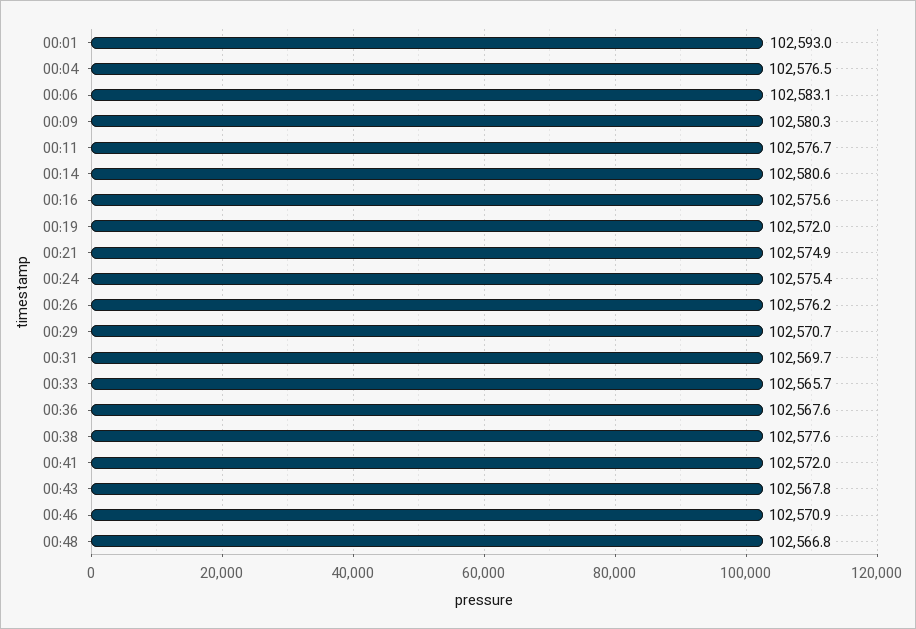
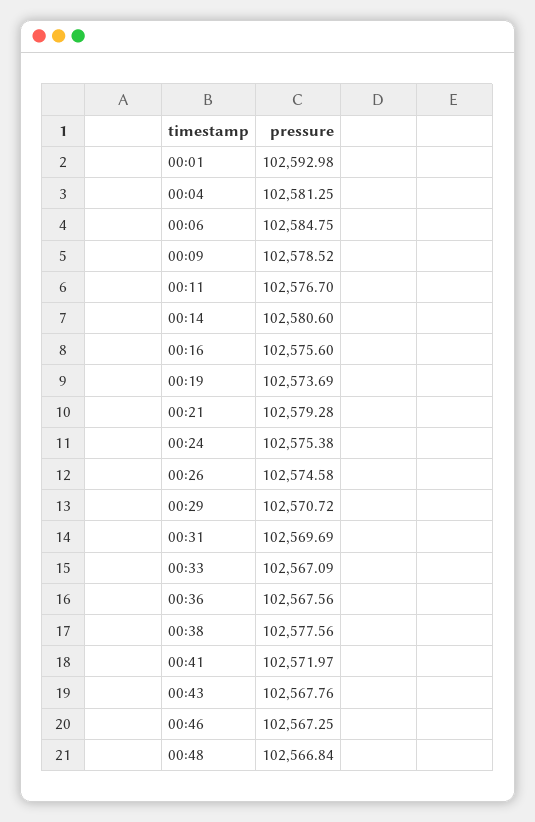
  {
    "00:01": 102592.98,
-   "00:04": 102576.5,
+   "00:04": 102581.25,
-   "00:06": 102583.1,
+   "00:06": 102584.75,
-   "00:09": 102580.3,
+   "00:09": 102578.52,
    "00:11": 102576.7,
    "00:14": 102580.6,
    "00:16": 102575.6,
-   "00:19": 102572,
+   "00:19": 102573.69,
-   "00:21": 102574.9,
+   "00:21": 102579.28,
    "00:24": 102575.38,
-   "00:26": 102576.2,
+   "00:26": 102574.58,
    "00:29": 102570.72,
    "00:31": 102569.69,
-   "00:33": 102565.7,
+   "00:33": 102567.09,
    "00:36": 102567.56,
    "00:38": 102577.56,
    "00:41": 102571.97,
    "00:43": 102567.76,
-   "00:46": 102570.9,
+   "00:46": 102567.25,
    "00:48": 102566.84
  }

